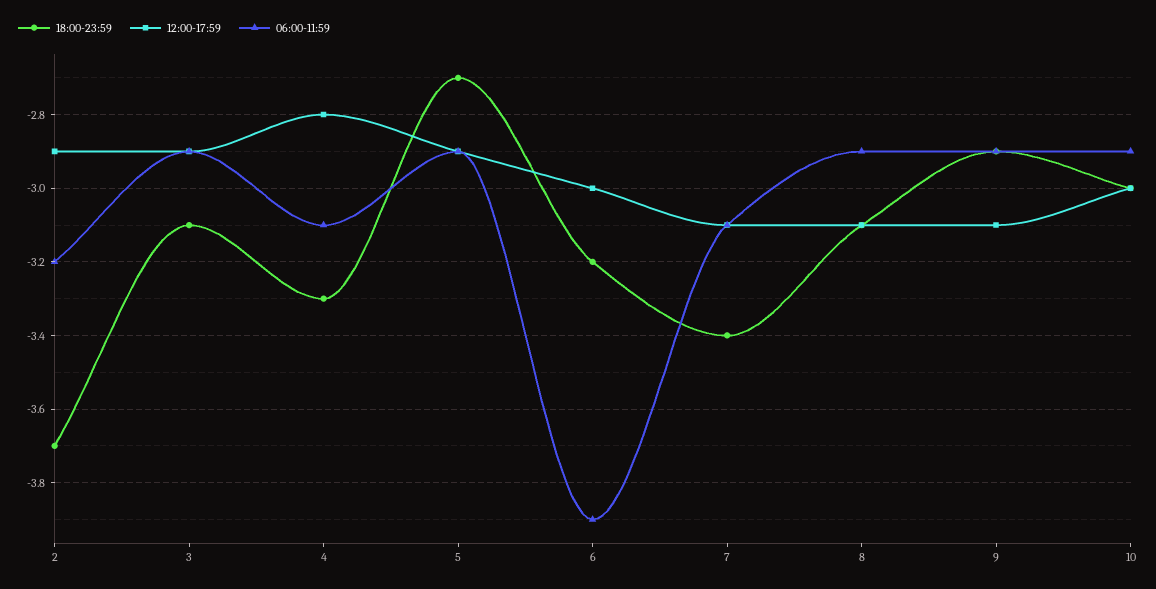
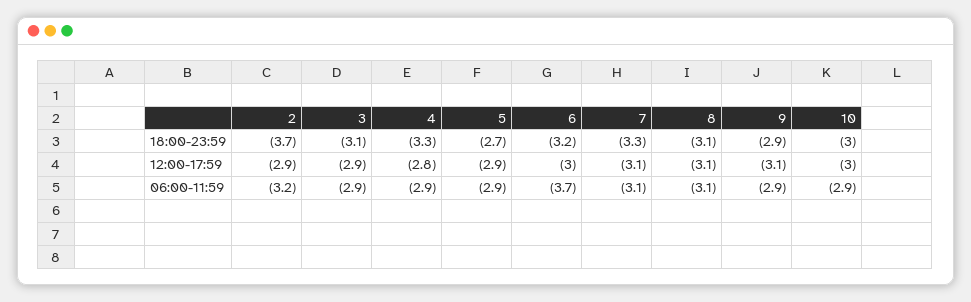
  {
    "18:00-23:59": {
      "2": -3.7,
      "3": -3.1,
      "4": -3.3,
      "5": -2.7,
      "6": -3.2,
-     "7": -3.4,
+     "7": -3.3,
      "8": -3.1,
      "9": -2.9,
      "10": -3
    },
    "12:00-17:59": {
      "2": -2.9,
      "3": -2.9,
      "4": -2.8,
      "5": -2.9,
      "6": -3,
      "7": -3.1,
      "8": -3.1,
      "9": -3.1,
      "10": -3
    },
    "06:00-11:59": {
      "2": -3.2,
      "3": -2.9,
-     "4": -3.1,
+     "4": -2.9,
      "5": -2.9,
-     "6": -3.9,
+     "6": -3.7,
      "7": -3.1,
-     "8": -2.9,
+     "8": -3.1,
      "9": -2.9,
      "10": -2.9
    }
  }

